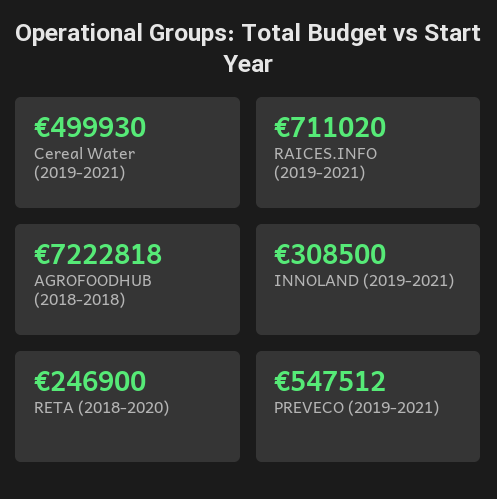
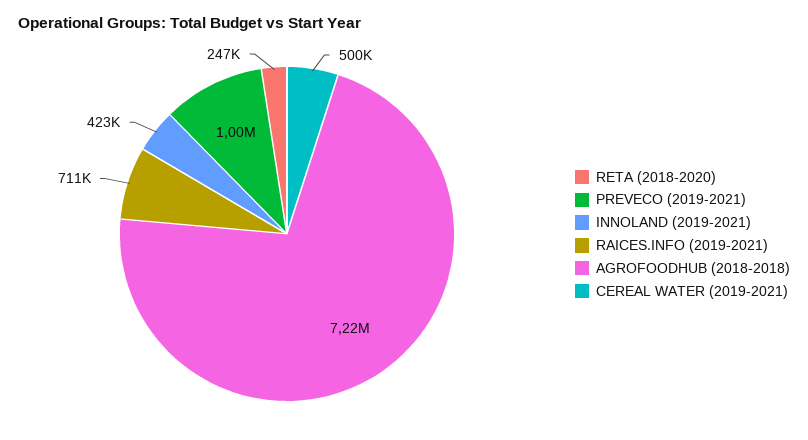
  {
    "Cereal Water (2019-2021)": 499930,
    "RAICES.INFO (2019-2021)": 711020,
    "AGROFOODHUB (2018-2018)": 7222818,
-   "INNOLAND (2019-2021)": 308500,
+   "INNOLAND (2019-2021)": 423000,
    "RETA (2018-2020)": 246900,
-   "PREVECO (2019-2021)": 547512
+   "PREVECO (2019-2021)": 1000000
  }

